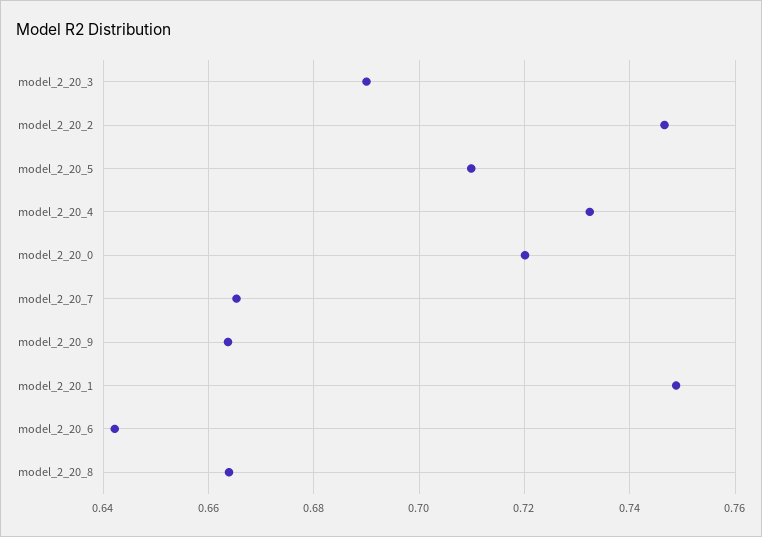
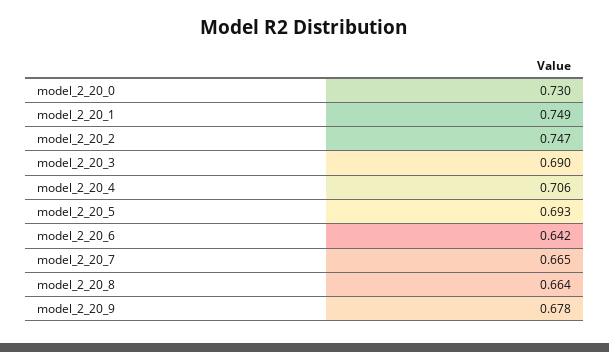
  {
    "model_2_20_3": 0.69,
    "model_2_20_2": 0.747,
-   "model_2_20_5": 0.71,
+   "model_2_20_5": 0.693,
-   "model_2_20_4": 0.732,
+   "model_2_20_4": 0.706,
-   "model_2_20_0": 0.72,
+   "model_2_20_0": 0.73,
    "model_2_20_7": 0.665,
-   "model_2_20_9": 0.664,
+   "model_2_20_9": 0.678,
    "model_2_20_1": 0.749,
    "model_2_20_6": 0.642,
    "model_2_20_8": 0.664
  }

